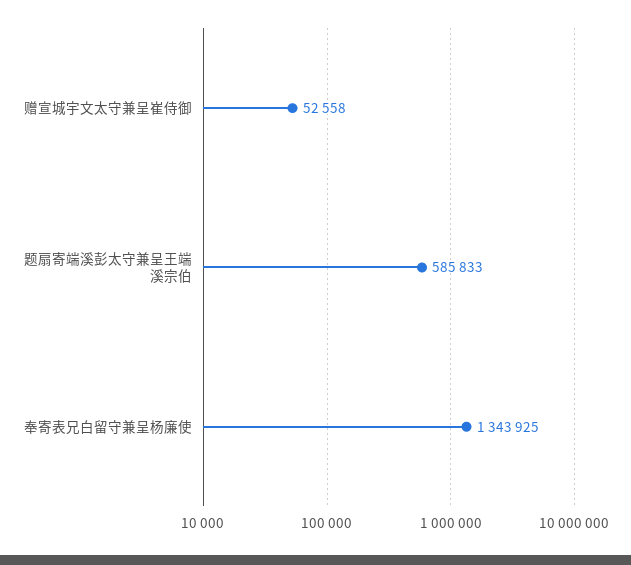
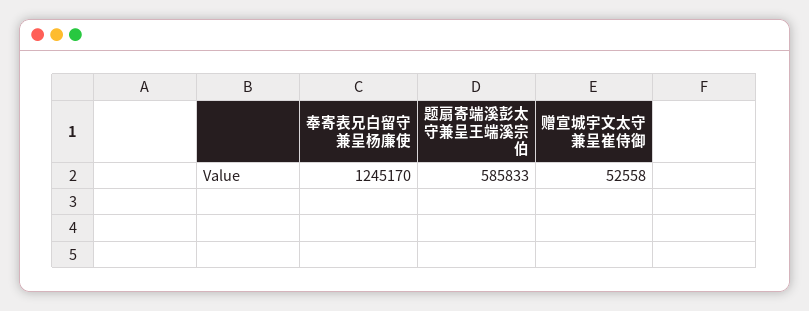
  {
    "赠宣城宇文太守兼呈崔侍御": 52558,
    "题扇寄端溪彭太守兼呈王端溪宗伯": 585833,
-   "奉寄表兄白留守兼呈杨廉使": 1343925
+   "奉寄表兄白留守兼呈杨廉使": 1245170
  }

